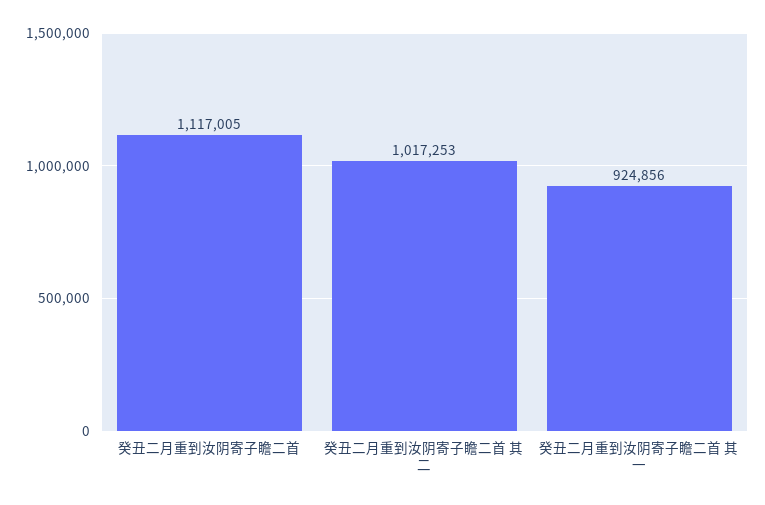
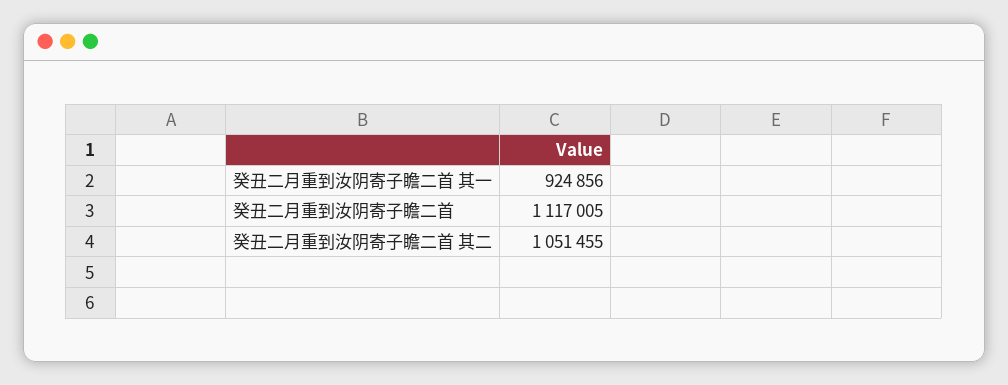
  {
    "癸丑二月重到汝阴寄子瞻二首": 1117005,
-   "癸丑二月重到汝阴寄子瞻二首 其二": 1017253,
+   "癸丑二月重到汝阴寄子瞻二首 其二": 1051455,
    "癸丑二月重到汝阴寄子瞻二首 其一": 924856
  }

